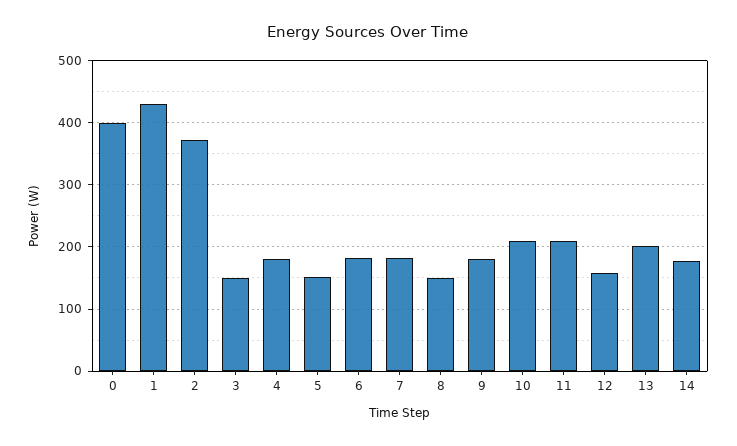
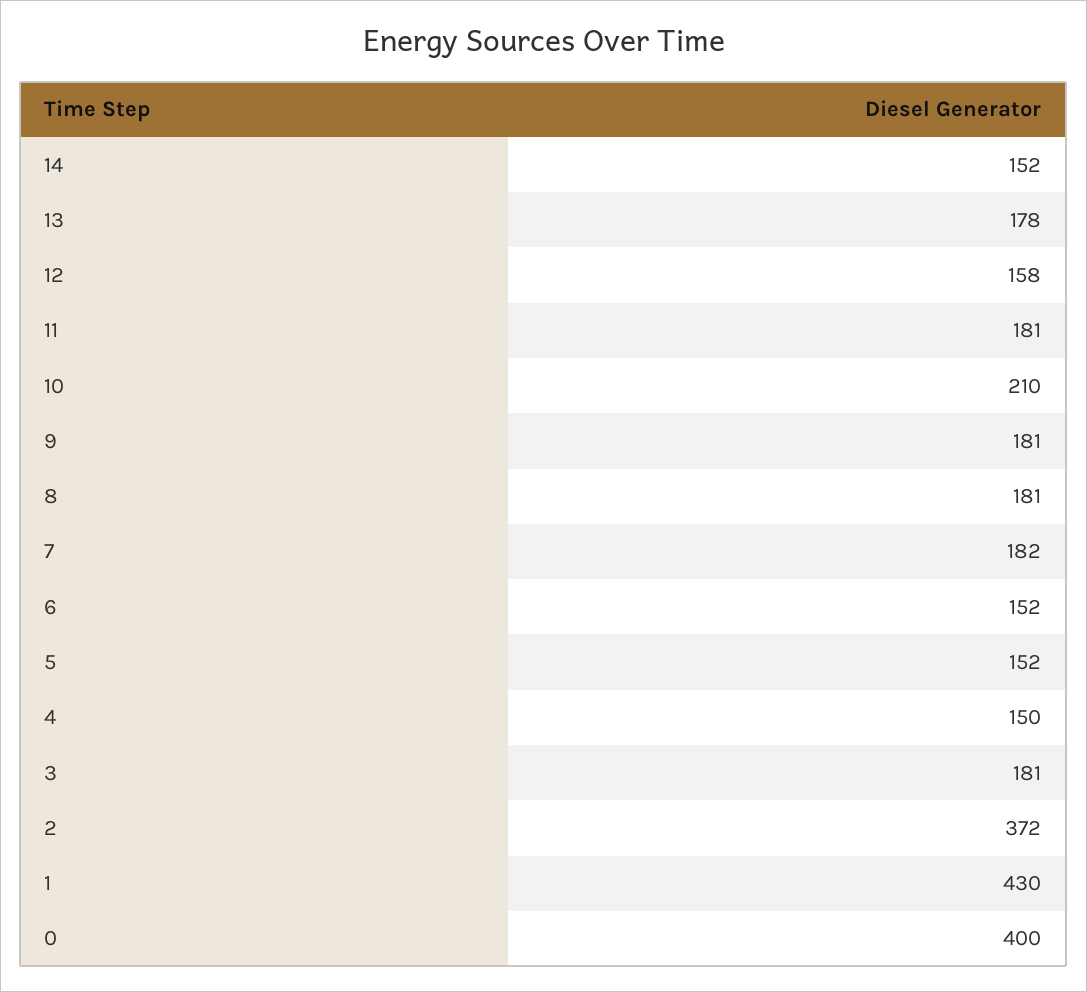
  {
    "0": 400,
    "1": 430,
    "2": 372,
-   "3": 150,
+   "3": 181,
-   "4": 180,
+   "4": 150,
    "5": 152,
-   "6": 180,
+   "6": 152,
    "7": 182,
-   "8": 150,
+   "8": 181,
    "9": 181,
    "10": 210,
-   "11": 210,
+   "11": 181,
    "12": 158,
-   "13": 200,
+   "13": 178,
-   "14": 180
+   "14": 152
  }

